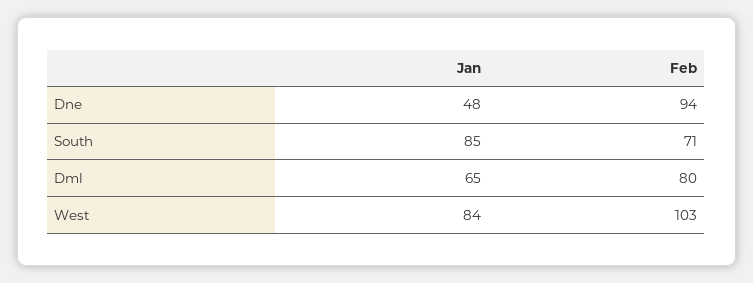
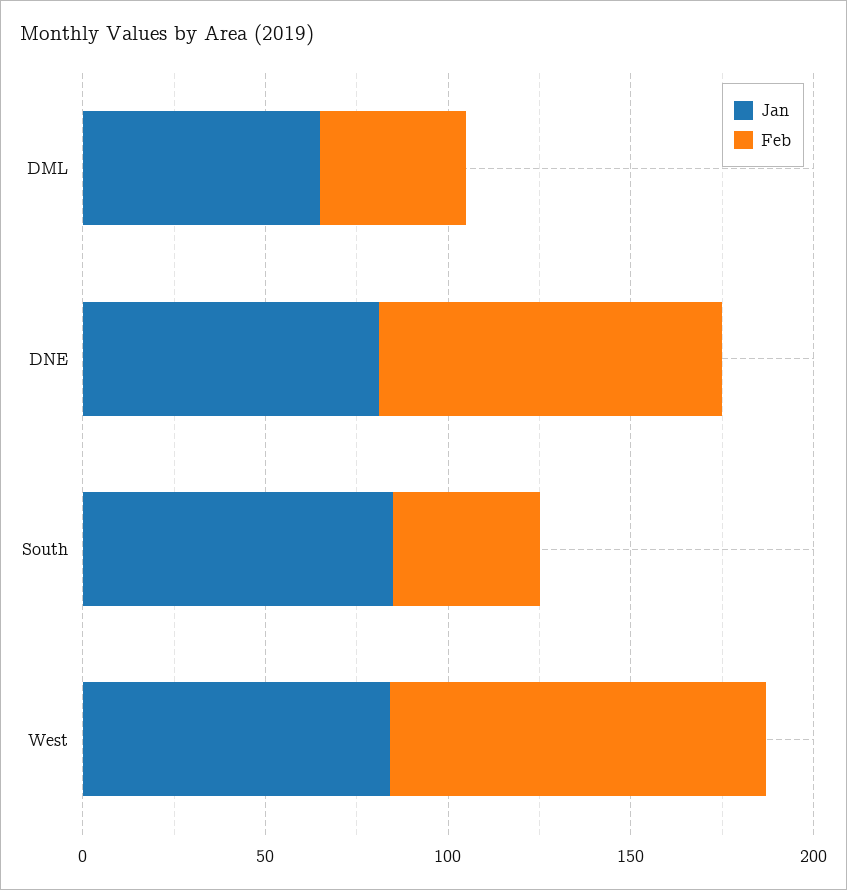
  {
    "Jan": {
-     "Dne": 48,
+     "Dne": 80,
      "South": 85,
      "Dml": 65,
      "West": 84
    },
    "Feb": {
      "Dne": 94,
-     "South": 71,
+     "South": 40,
-     "Dml": 80,
+     "Dml": 40,
      "West": 103
    }
  }

